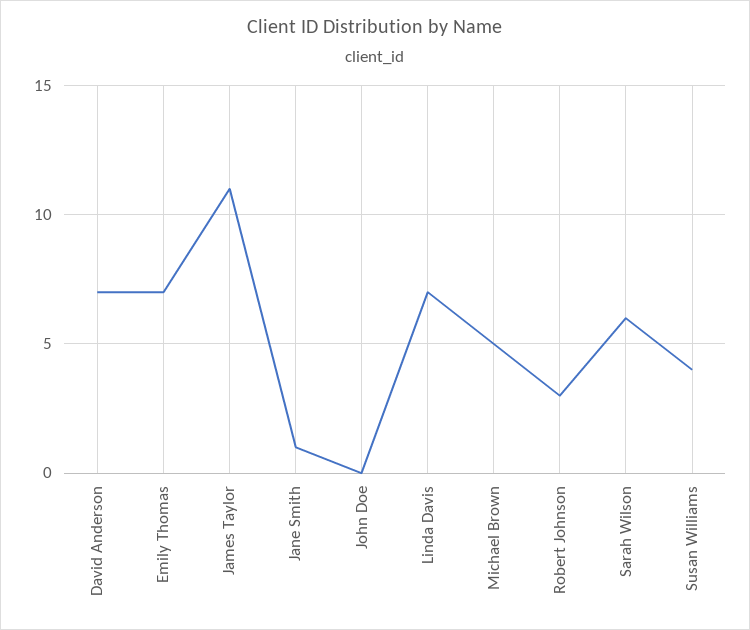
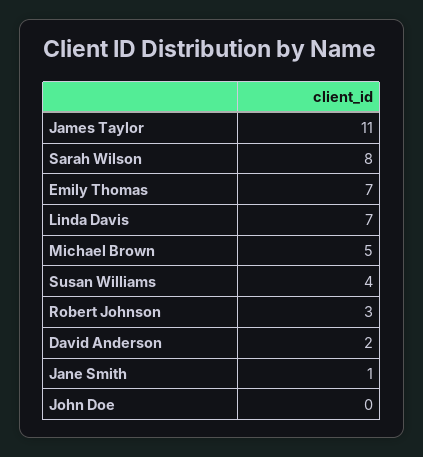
  {
-   "David Anderson": 7,
+   "David Anderson": 2,
    "Emily Thomas": 7,
    "James Taylor": 11,
    "Jane Smith": 1,
    "John Doe": 0,
    "Linda Davis": 7,
    "Michael Brown": 5,
    "Robert Johnson": 3,
-   "Sarah Wilson": 6,
+   "Sarah Wilson": 8,
    "Susan Williams": 4
  }

